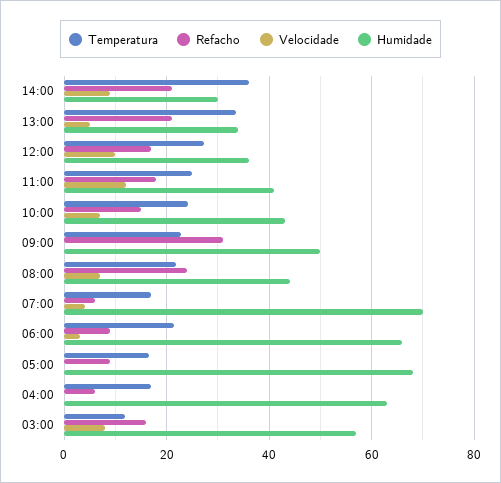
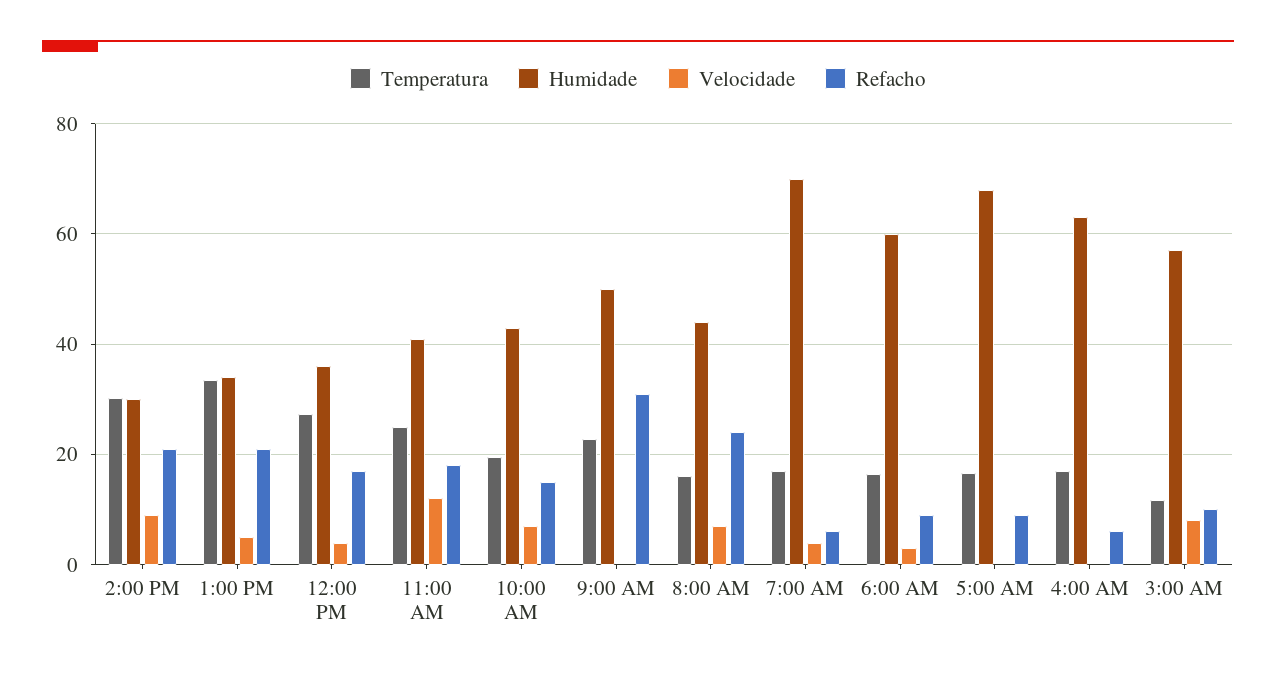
  {
    "Temperatura": {
-     "14:00": 36,
+     "14:00": 30,
      "13:00": 34,
      "12:00": 28,
      "11:00": 24,
-     "10:00": 24,
+     "10:00": 20,
      "09:00": 22,
-     "08:00": 22,
+     "08:00": 16,
      "07:00": 18,
-     "06:00": 22,
+     "06:00": 16,
      "05:00": 16,
      "04:00": 18,
      "03:00": 12
    },
    "Refacho": {
      "14:00": 22,
      "13:00": 22,
      "12:00": 18,
      "11:00": 18,
      "10:00": 16,
      "09:00": 32,
      "08:00": 24,
      "07:00": 6,
      "06:00": 10,
      "05:00": 10,
      "04:00": 6,
-     "03:00": 16
+     "03:00": 10
    },
    "Velocidade": {
      "14:00": 10,
      "13:00": 6,
-     "12:00": 10,
+     "12:00": 4,
      "11:00": 12,
      "10:00": 8,
      "09:00": 0,
      "08:00": 8,
      "07:00": 4,
      "06:00": 4,
      "05:00": 0,
      "04:00": 0,
      "03:00": 8
    },
    "Humidade": {
      "14:00": 30,
      "13:00": 34,
      "12:00": 36,
      "11:00": 42,
      "10:00": 44,
      "09:00": 50,
      "08:00": 44,
      "07:00": 70,
-     "06:00": 66,
+     "06:00": 60,
      "05:00": 68,
      "04:00": 64,
      "03:00": 58
    }
  }

